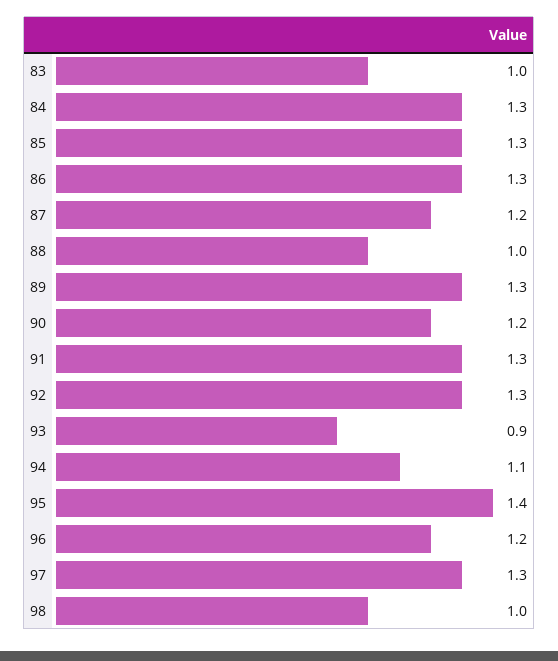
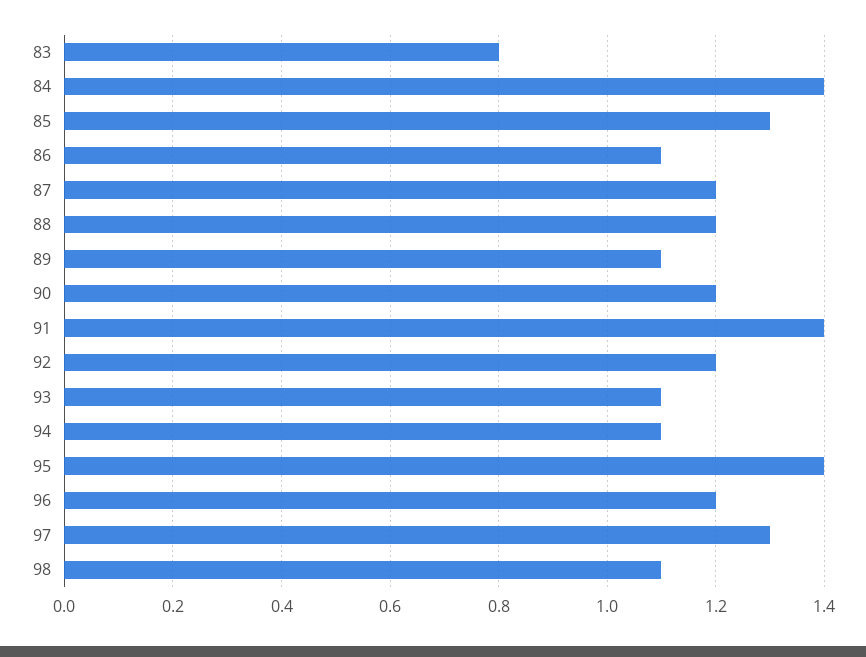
  {
-   "83": 1,
+   "83": 0.8,
-   "84": 1.3,
+   "84": 1.4,
    "85": 1.3,
-   "86": 1.3,
+   "86": 1.1,
    "87": 1.2,
-   "88": 1,
+   "88": 1.2,
-   "89": 1.3,
+   "89": 1.1,
    "90": 1.2,
-   "91": 1.3,
+   "91": 1.4,
-   "92": 1.3,
+   "92": 1.2,
-   "93": 0.9,
+   "93": 1.1,
    "94": 1.1,
    "95": 1.4,
    "96": 1.2,
    "97": 1.3,
-   "98": 1
+   "98": 1.1
  }

